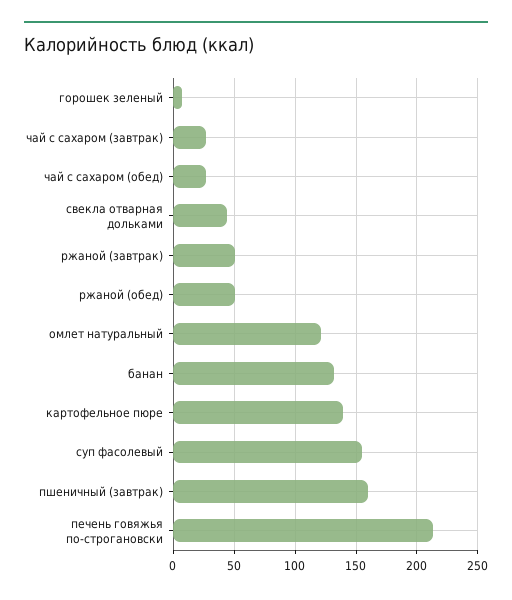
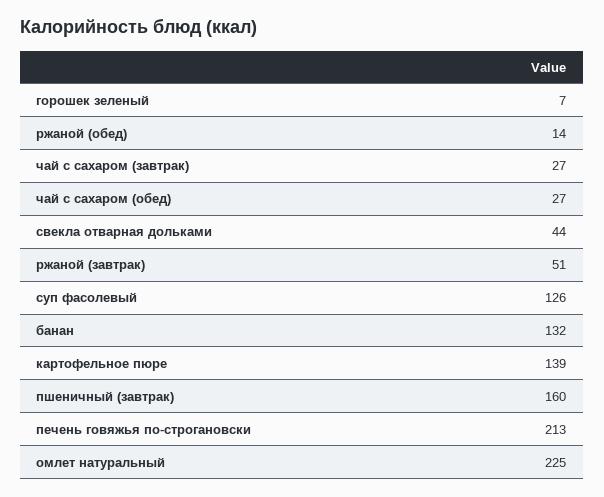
  {
    "горошек зеленый": 7,
    "чай с сахаром (завтрак)": 27,
    "чай с сахаром (обед)": 27,
    "свекла отварная дольками": 44,
    "ржаной (завтрак)": 51,
-   "ржаной (обед)": 50,
+   "ржаной (обед)": 14,
-   "омлет натуральный": 120,
+   "омлет натуральный": 225,
    "банан": 132,
    "картофельное пюре": 139,
-   "суп фасолевый": 155,
+   "суп фасолевый": 126,
    "пшеничный (завтрак)": 160,
    "печень говяжья по-строгановски": 213
  }

